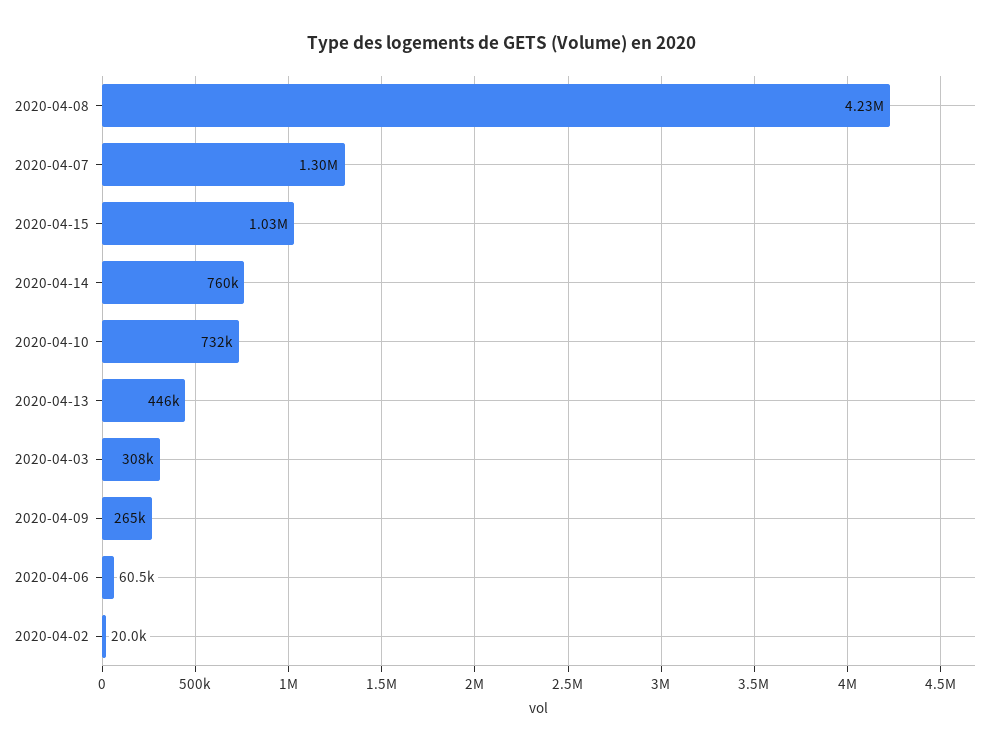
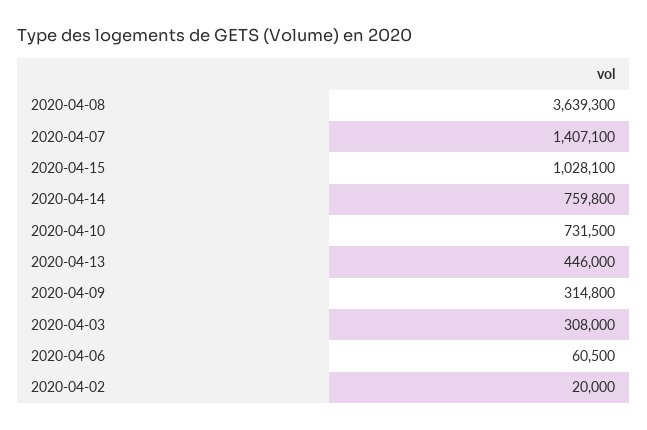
  {
-   "2020-04-08": 4230000,
+   "2020-04-08": 3639300,
-   "2020-04-07": 1300000,
+   "2020-04-07": 1407100,
    "2020-04-15": 1028100,
    "2020-04-14": 759800,
    "2020-04-10": 731500,
    "2020-04-13": 446000,
    "2020-04-03": 308000,
-   "2020-04-09": 265000,
+   "2020-04-09": 314800,
    "2020-04-06": 60500,
    "2020-04-02": 20000
  }

